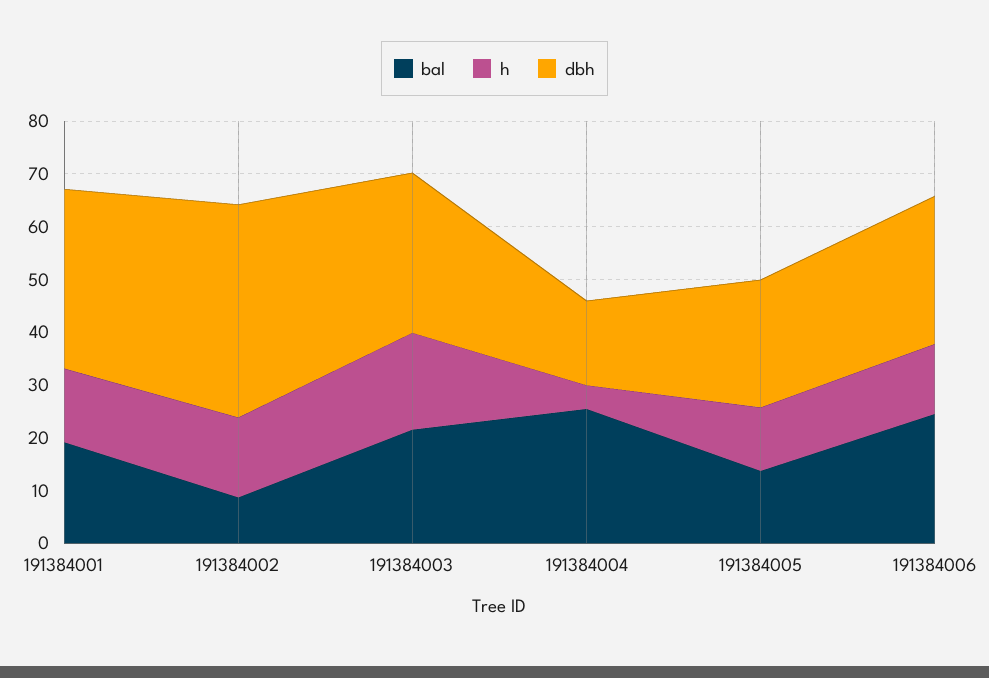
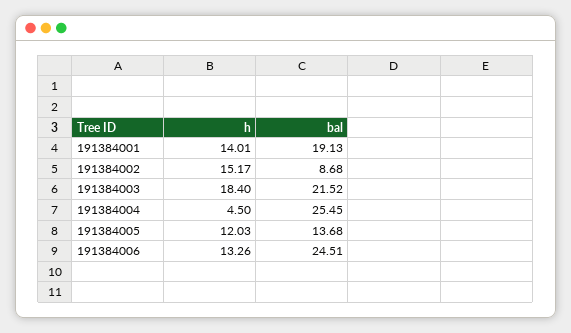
  {
    "bal": {
      "191384001": 19.13,
      "191384002": 8.68,
      "191384003": 21.52,
      "191384004": 25.45,
      "191384005": 13.68,
      "191384006": 24.51
    },
    "h": {
      "191384001": 14.01,
      "191384002": 15.17,
      "191384003": 18.4,
      "191384004": 4.5,
      "191384005": 12.03,
      "191384006": 13.26
-   },
+   }
-   "dbh": {
-     "191384001": 34,
-     "191384002": 40,
-     "191384003": 30,
-     "191384004": 16,
-     "191384005": 24,
-     "191384006": 28
-   }
  }

